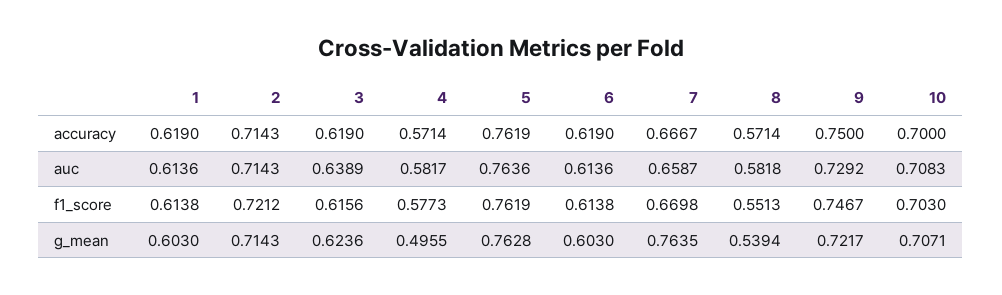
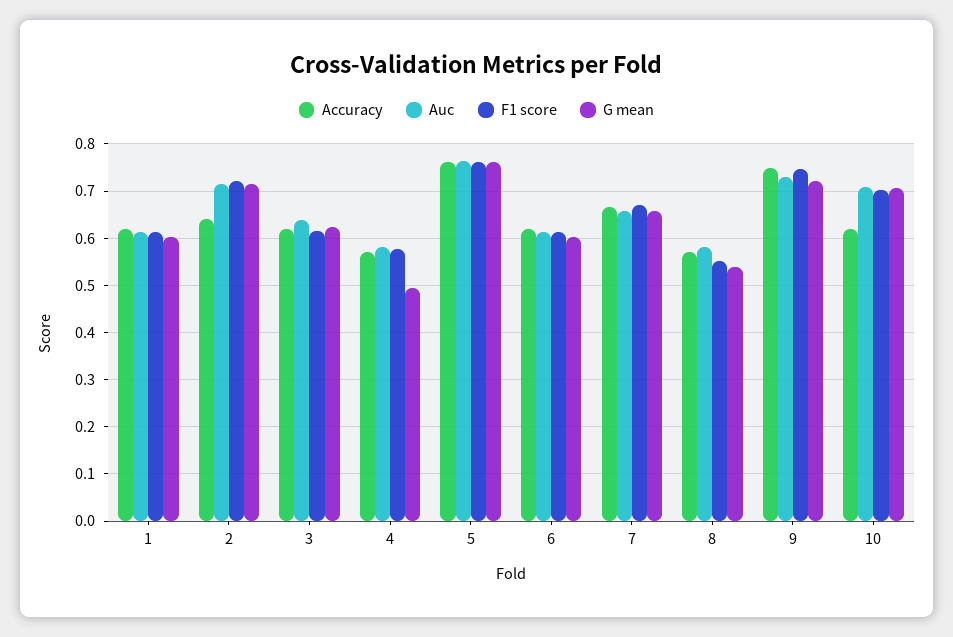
  {
    "accuracy": {
      "1": 0.619,
-     "2": 0.7143,
+     "2": 0.64,
      "3": 0.619,
      "4": 0.5714,
      "5": 0.7619,
      "6": 0.619,
      "7": 0.6667,
      "8": 0.5714,
      "9": 0.75,
-     "10": 0.7
+     "10": 0.62
    },
    "auc": {
      "1": 0.6136,
      "2": 0.7143,
      "3": 0.6389,
      "4": 0.5817,
      "5": 0.7636,
      "6": 0.6136,
      "7": 0.6587,
      "8": 0.5818,
      "9": 0.7292,
      "10": 0.7083
    },
    "f1_score": {
      "1": 0.6138,
      "2": 0.7212,
      "3": 0.6156,
      "4": 0.5773,
      "5": 0.7619,
      "6": 0.6138,
      "7": 0.6698,
      "8": 0.5513,
      "9": 0.7467,
      "10": 0.703
    },
    "g_mean": {
      "1": 0.603,
      "2": 0.7143,
      "3": 0.6236,
      "4": 0.4955,
      "5": 0.7628,
      "6": 0.603,
-     "7": 0.7635,
+     "7": 0.66,
      "8": 0.5394,
      "9": 0.7217,
      "10": 0.7071
    }
  }

